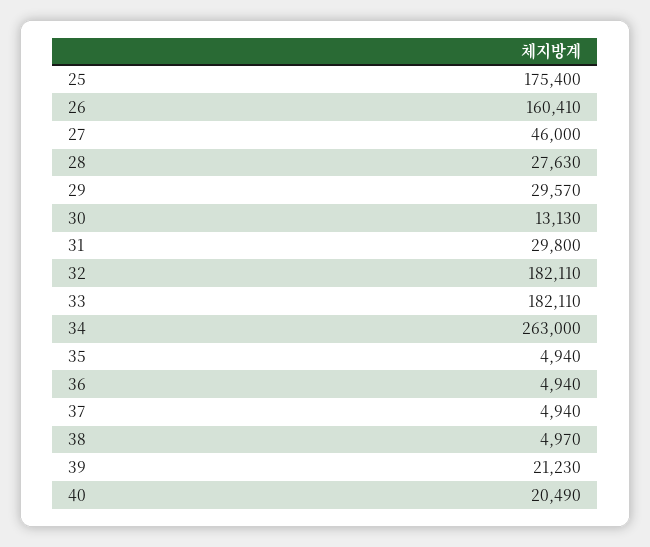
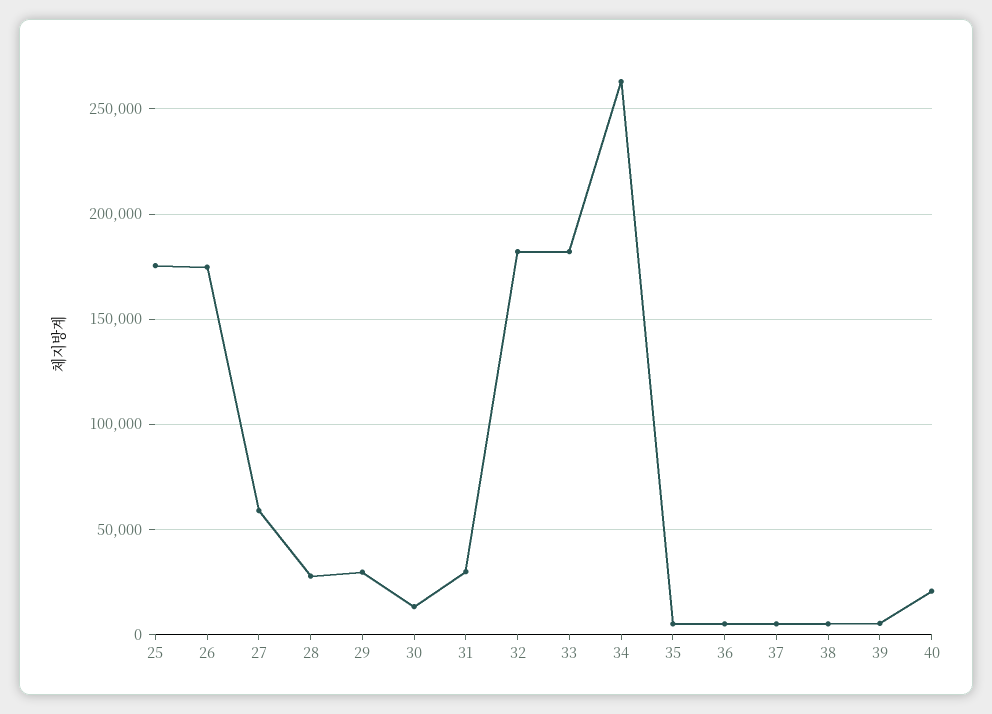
  {
    "25": 175400,
-   "26": 160410,
+   "26": 175000,
-   "27": 46000,
+   "27": 60000,
    "28": 27630,
    "29": 29570,
    "30": 13130,
    "31": 29800,
    "32": 182110,
    "33": 182110,
    "34": 263000,
    "35": 4940,
    "36": 4940,
    "37": 4940,
    "38": 4970,
-   "39": 21230,
+   "39": 5000,
    "40": 20490
  }

